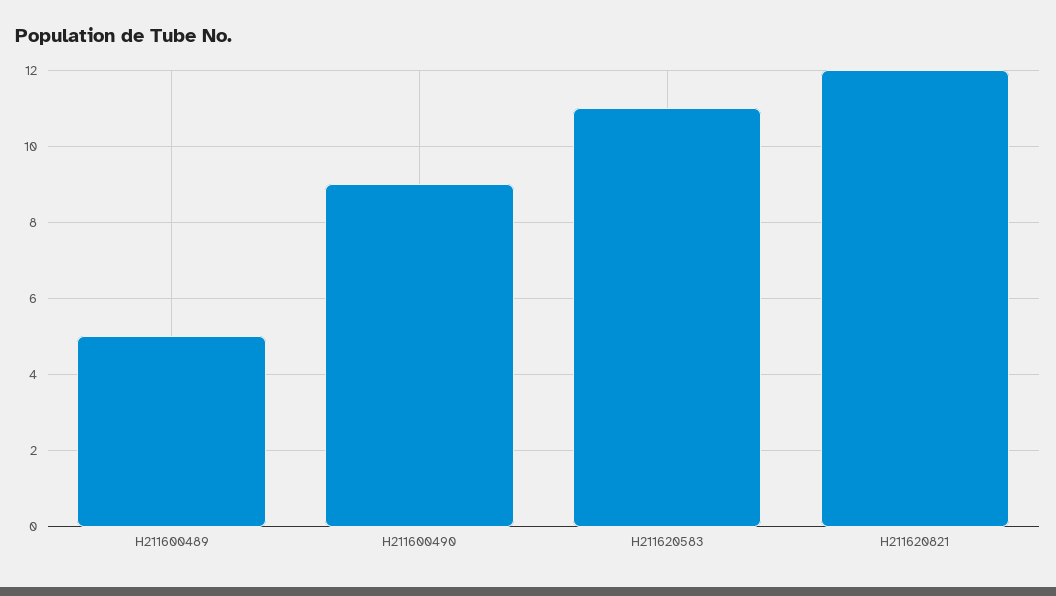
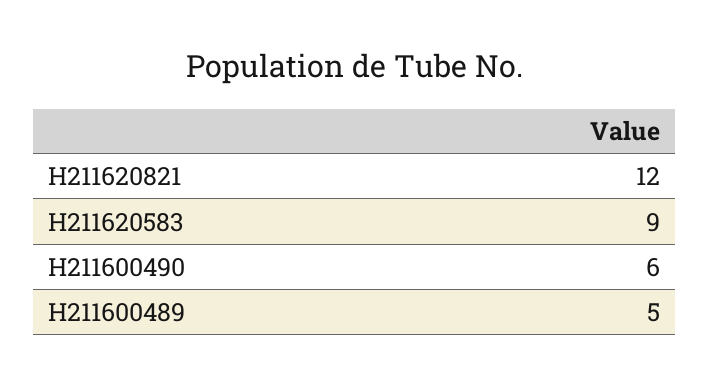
  {
    "H211600489": 5,
-   "H211600490": 9,
+   "H211600490": 6,
-   "H211620583": 11,
+   "H211620583": 9,
    "H211620821": 12
  }

